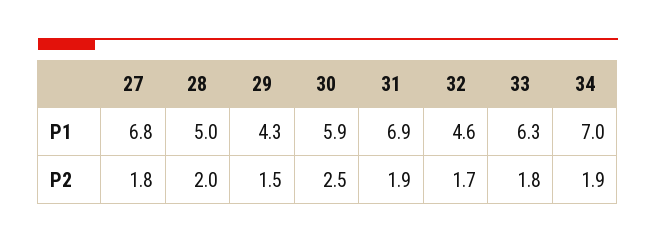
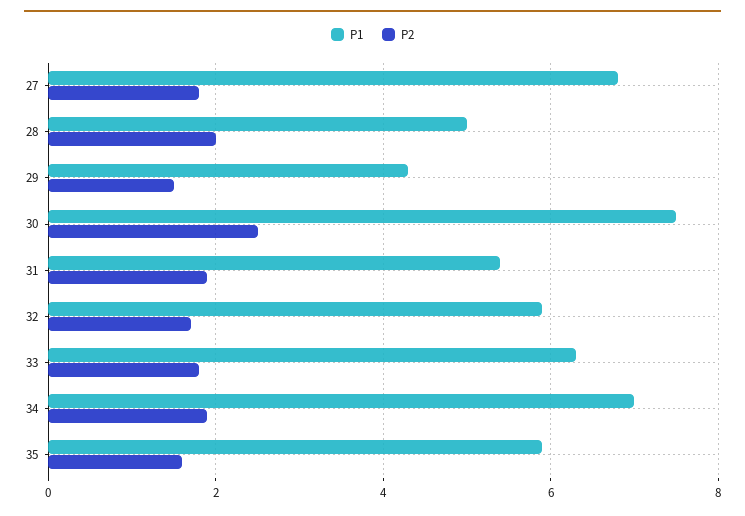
  {
    "P1": {
      "27": 6.8,
      "28": 5,
      "29": 4.3,
-     "30": 5.9,
+     "30": 7.5,
-     "31": 6.9,
+     "31": 5.5,
-     "32": 4.6,
+     "32": 6,
      "33": 6.3,
-     "34": 7
+     "34": 7,
+     "35": 6
    },
    "P2": {
      "27": 1.8,
      "28": 2,
      "29": 1.5,
      "30": 2.5,
      "31": 1.9,
      "32": 1.7,
      "33": 1.8,
-     "34": 1.9
+     "34": 1.9,
+     "35": 1.5
    }
  }

